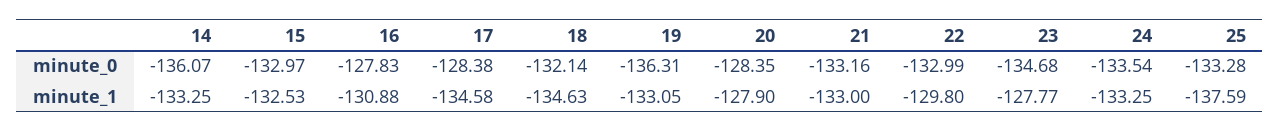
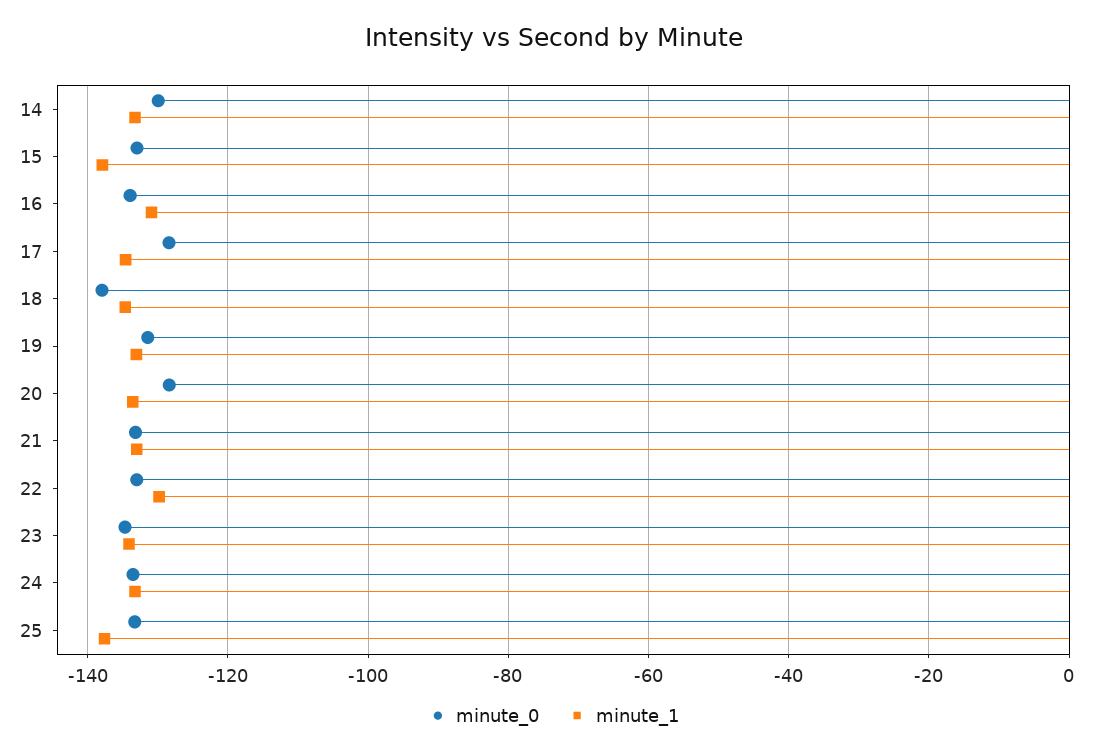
  {
    "minute_0": {
-     "14": -136.07,
+     "14": -130,
      "15": -132.97,
-     "16": -127.83,
+     "16": -134,
      "17": -128.38,
-     "18": -132.14,
+     "18": -138,
-     "19": -136.31,
+     "19": -132,
      "20": -128.35,
      "21": -133.16,
      "22": -132.99,
      "23": -134.68,
      "24": -133.54,
      "25": -133.28
    },
    "minute_1": {
      "14": -133.25,
-     "15": -132.53,
+     "15": -138,
      "16": -130.88,
      "17": -134.58,
      "18": -134.63,
      "19": -133.05,
-     "20": -127.9,
+     "20": -134,
      "21": -133,
      "22": -129.8,
-     "23": -127.77,
+     "23": -134,
      "24": -133.25,
      "25": -137.59
    }
  }

